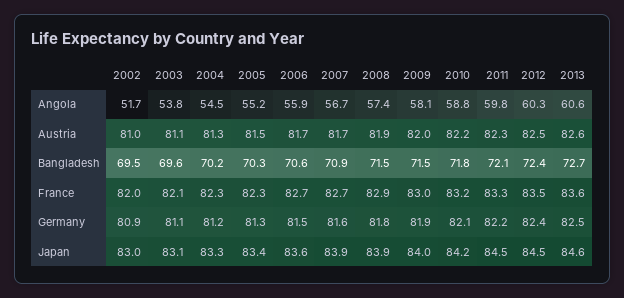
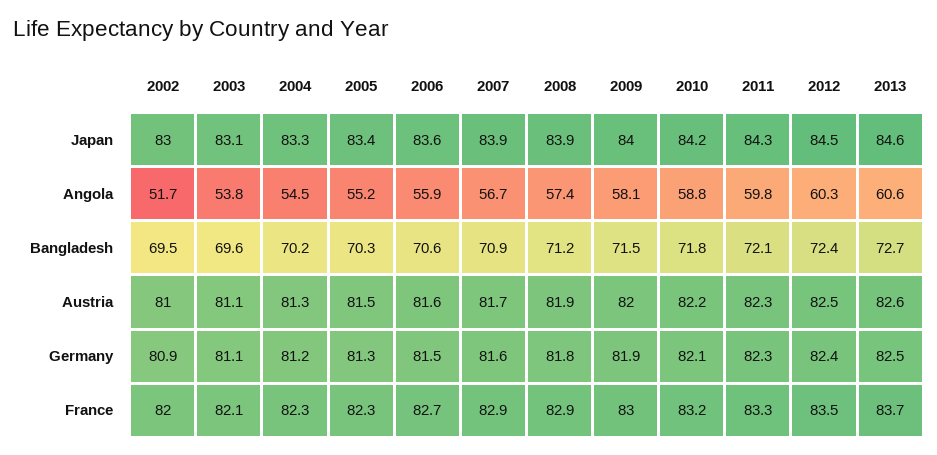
  {
    "2002": {
      "Angola": 51.7,
      "Austria": 81,
      "Bangladesh": 69.5,
      "France": 82,
      "Germany": 80.9,
      "Japan": 83
    },
    "2003": {
      "Angola": 53.8,
      "Austria": 81.1,
      "Bangladesh": 69.6,
      "France": 82.1,
      "Germany": 81.1,
      "Japan": 83.1
    },
    "2004": {
      "Angola": 54.5,
      "Austria": 81.3,
      "Bangladesh": 70.2,
      "France": 82.3,
      "Germany": 81.2,
      "Japan": 83.3
    },
    "2005": {
      "Angola": 55.2,
      "Austria": 81.5,
      "Bangladesh": 70.3,
      "France": 82.3,
      "Germany": 81.3,
      "Japan": 83.4
    },
    "2006": {
      "Angola": 55.9,
-     "Austria": 81.7,
+     "Austria": 81.6,
      "Bangladesh": 70.6,
      "France": 82.7,
      "Germany": 81.5,
      "Japan": 83.6
    },
    "2007": {
      "Angola": 56.7,
      "Austria": 81.7,
      "Bangladesh": 70.9,
-     "France": 82.7,
+     "France": 82.9,
      "Germany": 81.6,
      "Japan": 83.9
    },
    "2008": {
      "Angola": 57.4,
      "Austria": 81.9,
-     "Bangladesh": 71.5,
+     "Bangladesh": 71.2,
      "France": 82.9,
      "Germany": 81.8,
      "Japan": 83.9
    },
    "2009": {
      "Angola": 58.1,
      "Austria": 82,
      "Bangladesh": 71.5,
      "France": 83,
      "Germany": 81.9,
      "Japan": 84
    },
    "2010": {
      "Angola": 58.8,
      "Austria": 82.2,
      "Bangladesh": 71.8,
      "France": 83.2,
      "Germany": 82.1,
      "Japan": 84.2
    },
    "2011": {
      "Angola": 59.8,
      "Austria": 82.3,
      "Bangladesh": 72.1,
      "France": 83.3,
-     "Germany": 82.2,
+     "Germany": 82.3,
-     "Japan": 84.5
+     "Japan": 84.3
    },
    "2012": {
      "Angola": 60.3,
      "Austria": 82.5,
      "Bangladesh": 72.4,
      "France": 83.5,
      "Germany": 82.4,
      "Japan": 84.5
    },
    "2013": {
      "Angola": 60.6,
      "Austria": 82.6,
      "Bangladesh": 72.7,
-     "France": 83.6,
+     "France": 83.7,
      "Germany": 82.5,
      "Japan": 84.6
    }
  }

